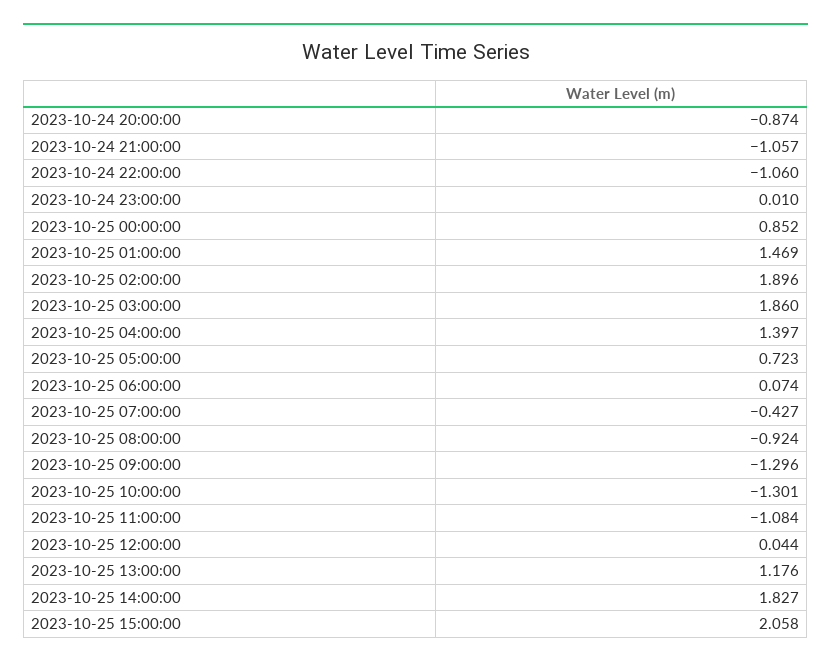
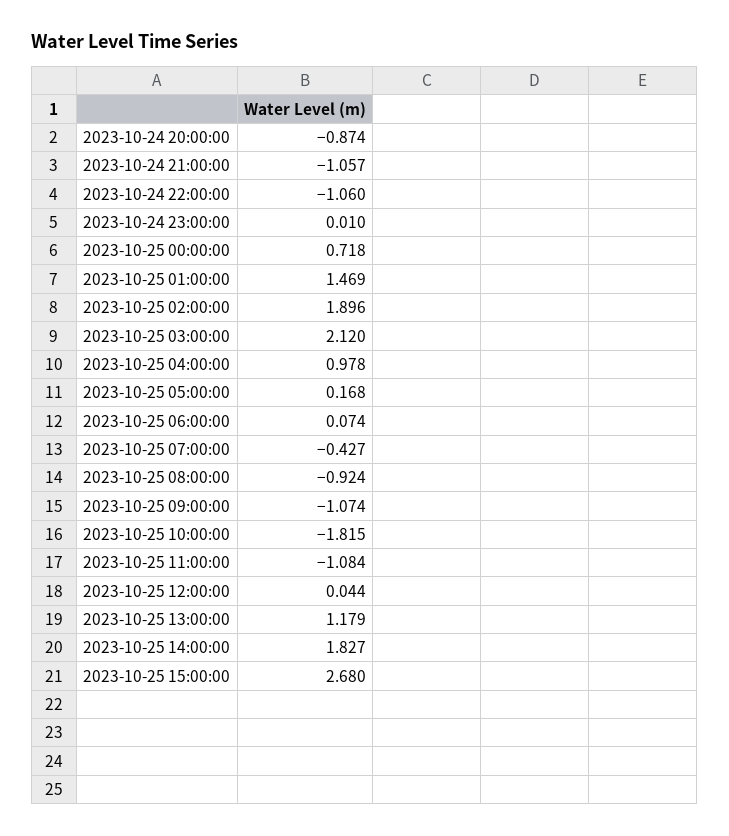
  {
    "2023-10-24 20:00:00": -0.874,
    "2023-10-24 21:00:00": -1.057,
    "2023-10-24 22:00:00": -1.06,
    "2023-10-24 23:00:00": 0.01,
-   "2023-10-25 00:00:00": 0.852,
+   "2023-10-25 00:00:00": 0.718,
    "2023-10-25 01:00:00": 1.469,
    "2023-10-25 02:00:00": 1.896,
-   "2023-10-25 03:00:00": 1.86,
+   "2023-10-25 03:00:00": 2.12,
-   "2023-10-25 04:00:00": 1.397,
+   "2023-10-25 04:00:00": 0.978,
-   "2023-10-25 05:00:00": 0.723,
+   "2023-10-25 05:00:00": 0.168,
    "2023-10-25 06:00:00": 0.074,
    "2023-10-25 07:00:00": -0.427,
    "2023-10-25 08:00:00": -0.924,
-   "2023-10-25 09:00:00": -1.296,
+   "2023-10-25 09:00:00": -1.074,
-   "2023-10-25 10:00:00": -1.301,
+   "2023-10-25 10:00:00": -1.815,
    "2023-10-25 11:00:00": -1.084,
    "2023-10-25 12:00:00": 0.044,
-   "2023-10-25 13:00:00": 1.176,
+   "2023-10-25 13:00:00": 1.179,
    "2023-10-25 14:00:00": 1.827,
-   "2023-10-25 15:00:00": 2.058
+   "2023-10-25 15:00:00": 2.68
  }

